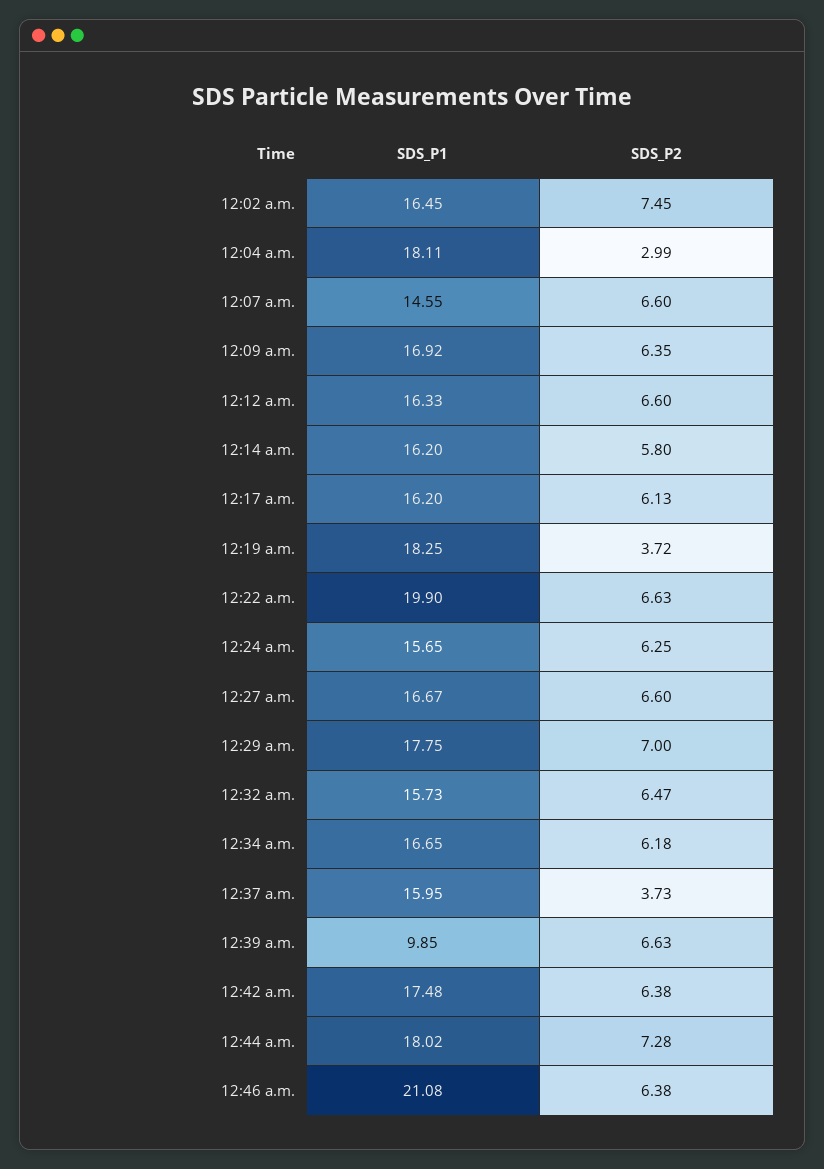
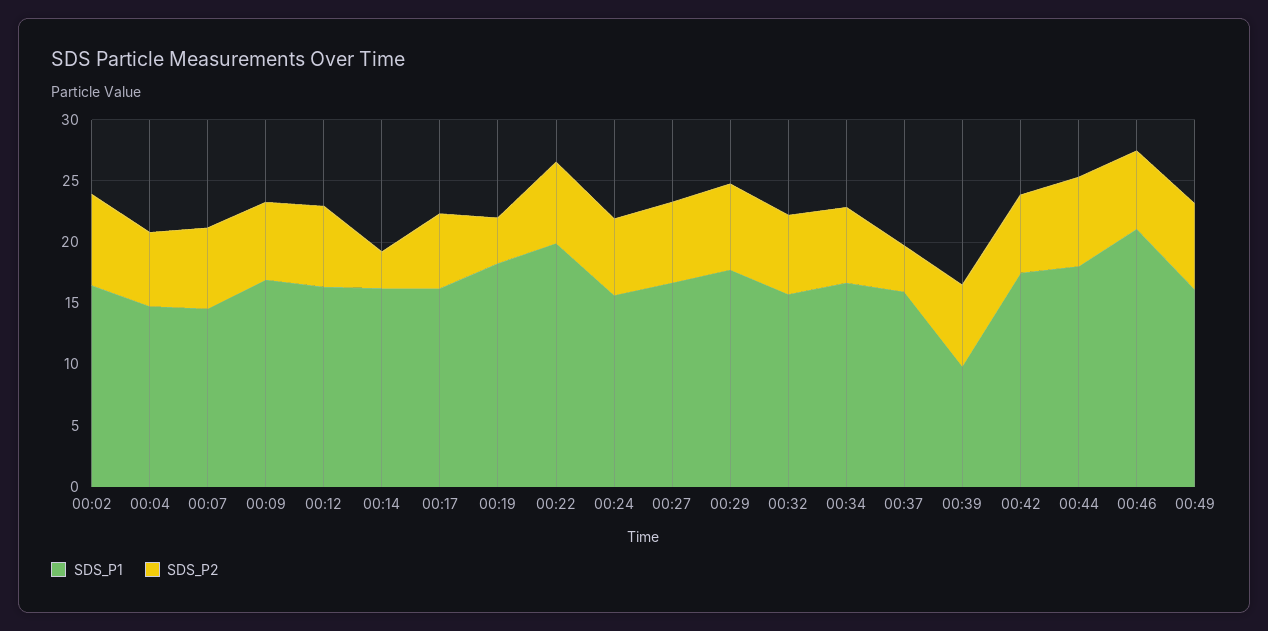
  {
    "SDS_P1": {
      "12:02 a.m.": 16.45,
-     "12:04 a.m.": 18.11,
+     "12:04 a.m.": 15,
      "12:07 a.m.": 14.55,
      "12:09 a.m.": 16.92,
      "12:12 a.m.": 16.33,
      "12:14 a.m.": 16.2,
      "12:17 a.m.": 16.2,
      "12:19 a.m.": 18.25,
      "12:22 a.m.": 19.9,
      "12:24 a.m.": 15.65,
      "12:27 a.m.": 16.67,
      "12:29 a.m.": 17.75,
      "12:32 a.m.": 15.73,
      "12:34 a.m.": 16.65,
      "12:37 a.m.": 15.95,
      "12:39 a.m.": 9.85,
      "12:42 a.m.": 17.48,
      "12:44 a.m.": 18.02,
-     "12:46 a.m.": 21.08
+     "12:46 a.m.": 21.08,
+     "00:49": 16
    },
    "SDS_P2": {
      "12:02 a.m.": 7.45,
-     "12:04 a.m.": 2.99,
+     "12:04 a.m.": 6,
      "12:07 a.m.": 6.6,
      "12:09 a.m.": 6.35,
      "12:12 a.m.": 6.6,
-     "12:14 a.m.": 5.8,
+     "12:14 a.m.": 3,
      "12:17 a.m.": 6.13,
      "12:19 a.m.": 3.72,
      "12:22 a.m.": 6.63,
      "12:24 a.m.": 6.25,
      "12:27 a.m.": 6.6,
      "12:29 a.m.": 7,
      "12:32 a.m.": 6.47,
      "12:34 a.m.": 6.18,
      "12:37 a.m.": 3.73,
      "12:39 a.m.": 6.63,
      "12:42 a.m.": 6.38,
      "12:44 a.m.": 7.28,
-     "12:46 a.m.": 6.38
+     "12:46 a.m.": 6.38,
+     "00:49": 7
    }
  }

